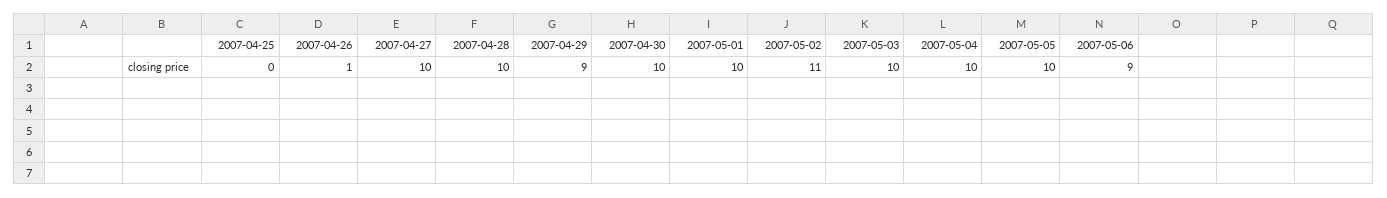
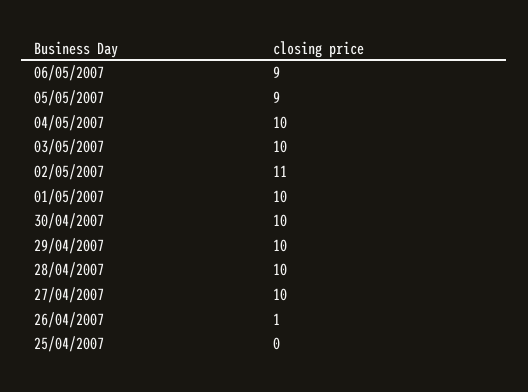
  {
    "2007-04-25": 0,
    "2007-04-26": 1,
    "2007-04-27": 10,
    "2007-04-28": 10,
-   "2007-04-29": 9,
+   "2007-04-29": 10,
    "2007-04-30": 10,
    "2007-05-01": 10,
    "2007-05-02": 11,
    "2007-05-03": 10,
    "2007-05-04": 10,
-   "2007-05-05": 10,
+   "2007-05-05": 9,
    "2007-05-06": 9
  }

